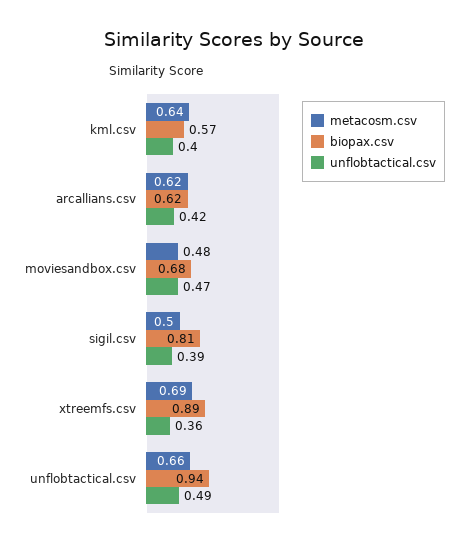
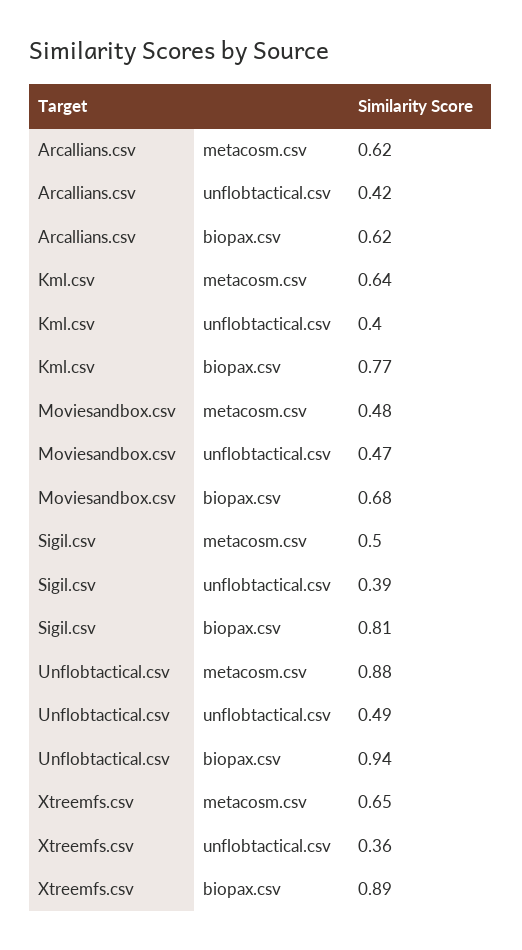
  {
    "metacosm.csv": {
      "kml.csv": 0.64,
      "arcallians.csv": 0.62,
      "moviesandbox.csv": 0.48,
      "sigil.csv": 0.5,
-     "xtreemfs.csv": 0.69,
+     "xtreemfs.csv": 0.65,
-     "unflobtactical.csv": 0.66
+     "unflobtactical.csv": 0.88
    },
    "biopax.csv": {
-     "kml.csv": 0.57,
+     "kml.csv": 0.77,
      "arcallians.csv": 0.62,
      "moviesandbox.csv": 0.68,
      "sigil.csv": 0.81,
      "xtreemfs.csv": 0.89,
      "unflobtactical.csv": 0.94
    },
    "unflobtactical.csv": {
      "kml.csv": 0.4,
      "arcallians.csv": 0.42,
      "moviesandbox.csv": 0.47,
      "sigil.csv": 0.39,
      "xtreemfs.csv": 0.36,
      "unflobtactical.csv": 0.49
    }
  }

